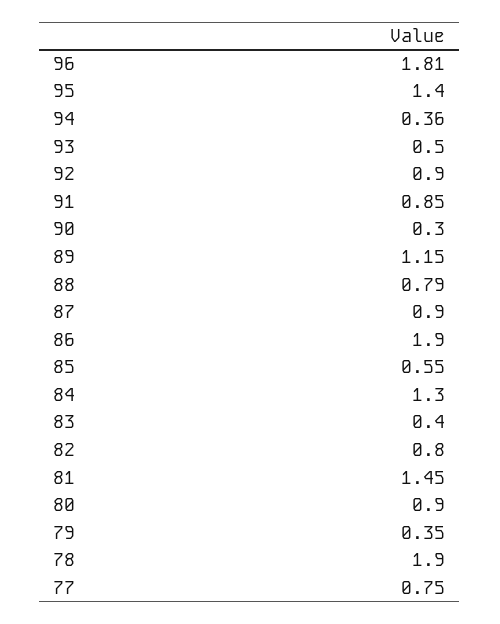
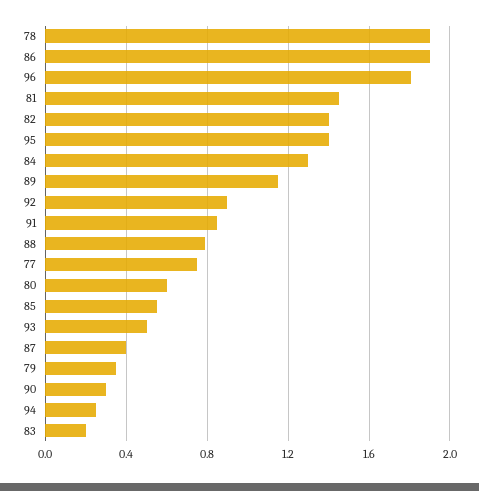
  {
    "96": 1.81,
    "95": 1.4,
-   "94": 0.36,
+   "94": 0.25,
    "93": 0.5,
    "92": 0.9,
    "91": 0.85,
    "90": 0.3,
    "89": 1.15,
    "88": 0.79,
-   "87": 0.9,
+   "87": 0.4,
    "86": 1.9,
    "85": 0.55,
    "84": 1.3,
-   "83": 0.4,
+   "83": 0.2,
-   "82": 0.8,
+   "82": 1.4,
    "81": 1.45,
-   "80": 0.9,
+   "80": 0.6,
    "79": 0.35,
    "78": 1.9,
    "77": 0.75
  }

